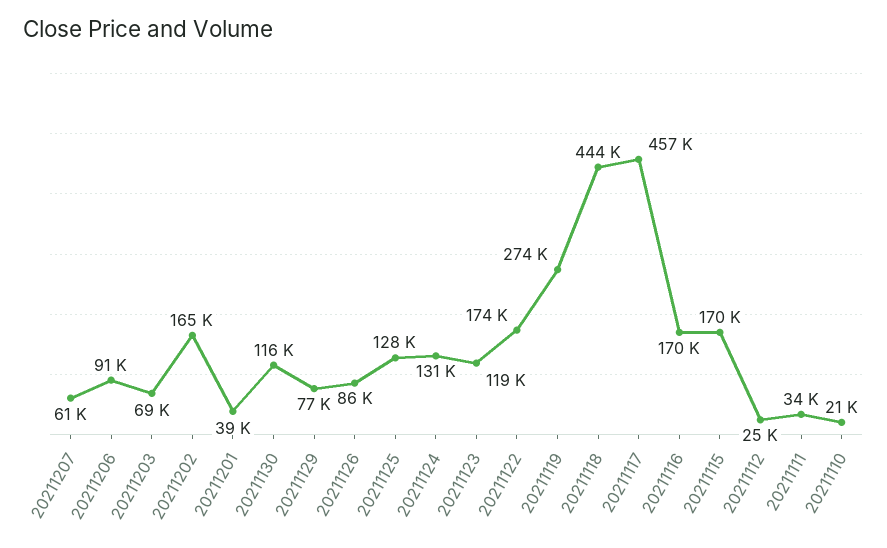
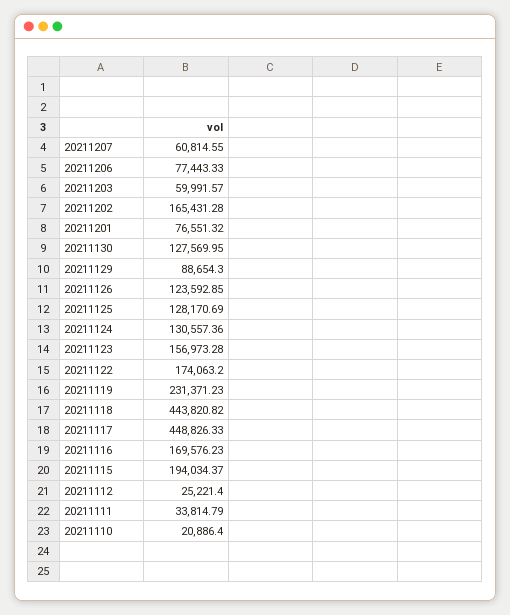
  {
    "20211207": 60814.55,
-   "20211206": 91000,
+   "20211206": 77443.33,
-   "20211203": 69000,
+   "20211203": 59991.57,
    "20211202": 165431.28,
-   "20211201": 39000,
+   "20211201": 76551.32,
-   "20211130": 116000,
+   "20211130": 127569.95,
-   "20211129": 77000,
+   "20211129": 88654.3,
-   "20211126": 86000,
+   "20211126": 123592.85,
    "20211125": 128170.69,
    "20211124": 130557.36,
-   "20211123": 119000,
+   "20211123": 156973.28,
    "20211122": 174063.2,
-   "20211119": 274000,
+   "20211119": 231371.23,
    "20211118": 443820.82,
-   "20211117": 457000,
+   "20211117": 448826.33,
    "20211116": 169576.23,
-   "20211115": 170000,
+   "20211115": 194034.37,
    "20211112": 25221.4,
    "20211111": 33814.79,
    "20211110": 20886.4
  }

